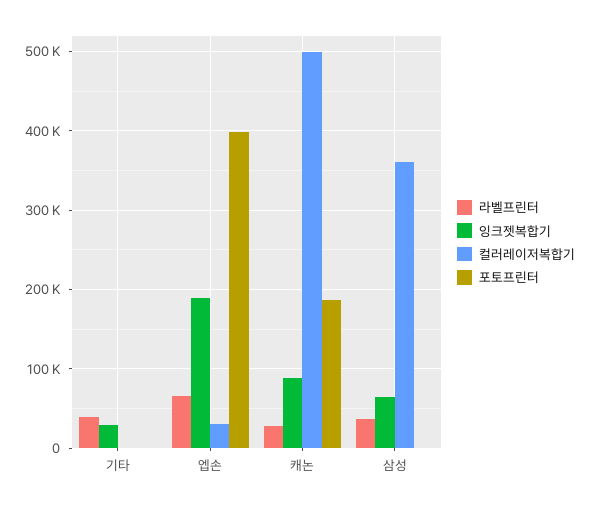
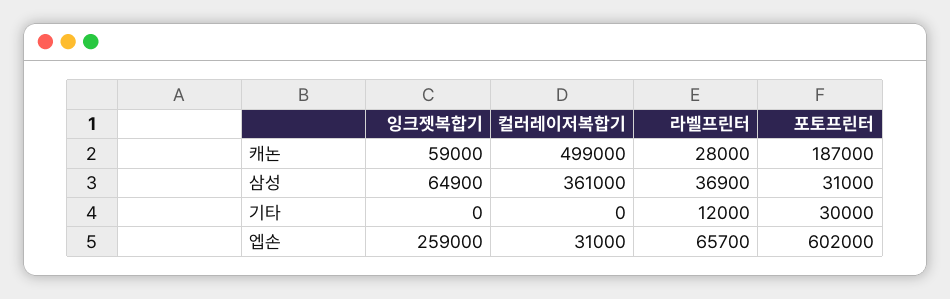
  {
    "라벨프린터": {
-     "기타": 40000,
+     "기타": 12000,
      "엡손": 65700,
      "캐논": 28000,
      "삼성": 36900
    },
    "잉크젯복합기": {
-     "기타": 30000,
+     "기타": 0,
-     "엡손": 190000,
+     "엡손": 259000,
-     "캐논": 90000,
+     "캐논": 59000,
      "삼성": 64900
    },
    "컬러레이저복합기": {
      "기타": 0,
      "엡손": 31000,
      "캐논": 499000,
      "삼성": 361000
    },
    "포토프린터": {
-     "기타": 0,
+     "기타": 30000,
-     "엡손": 400000,
+     "엡손": 602000,
      "캐논": 187000,
-     "삼성": 0
+     "삼성": 31000
    }
  }

